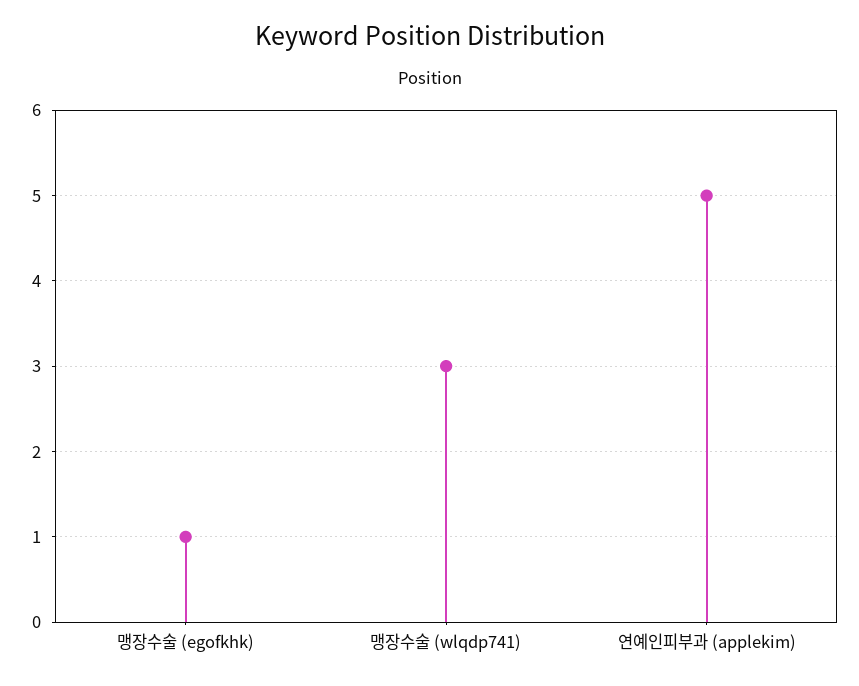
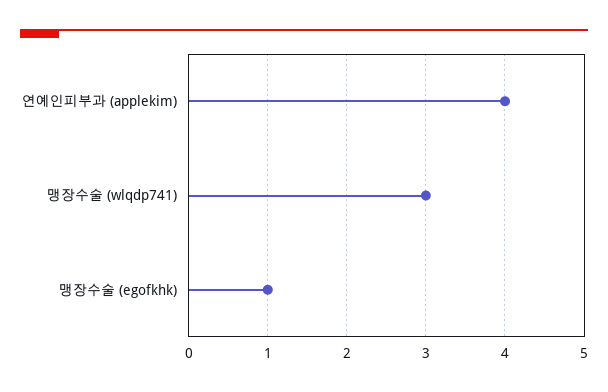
  {
    "맹장수술 (egofkhk)": 1,
    "맹장수술 (wlqdp741)": 3,
-   "연예인피부과 (applekim)": 5
+   "연예인피부과 (applekim)": 4
  }

